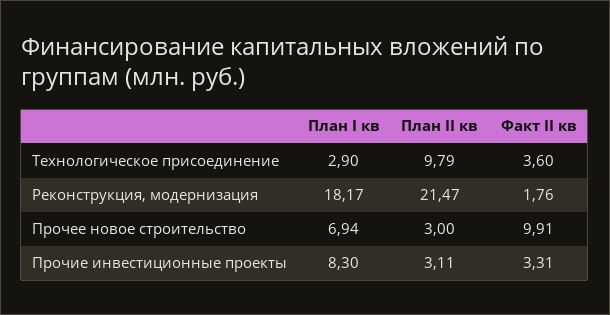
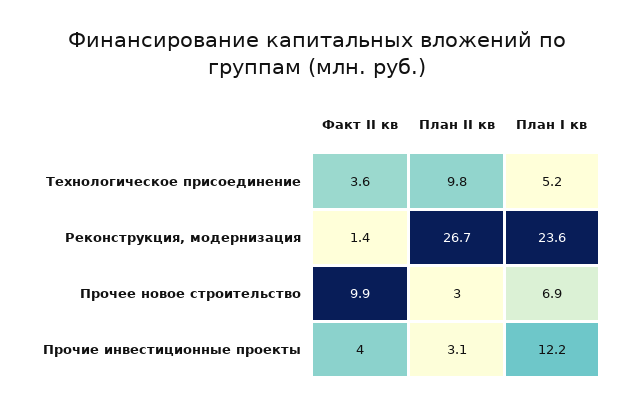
  {
    "План I кв": {
-     "Технологическое присоединение": 2.9,
+     "Технологическое присоединение": 5.2,
-     "Реконструкция, модернизация": 18.17,
+     "Реконструкция, модернизация": 23.6,
      "Прочее новое строительство": 6.94,
-     "Прочие инвестиционные проекты": 8.3
+     "Прочие инвестиционные проекты": 12.2
    },
    "План II кв": {
      "Технологическое присоединение": 9.79,
-     "Реконструкция, модернизация": 21.47,
+     "Реконструкция, модернизация": 26.7,
      "Прочее новое строительство": 3,
      "Прочие инвестиционные проекты": 3.11
    },
    "Факт II кв": {
      "Технологическое присоединение": 3.6,
-     "Реконструкция, модернизация": 1.76,
+     "Реконструкция, модернизация": 1.4,
      "Прочее новое строительство": 9.91,
-     "Прочие инвестиционные проекты": 3.31
+     "Прочие инвестиционные проекты": 4
    }
  }

